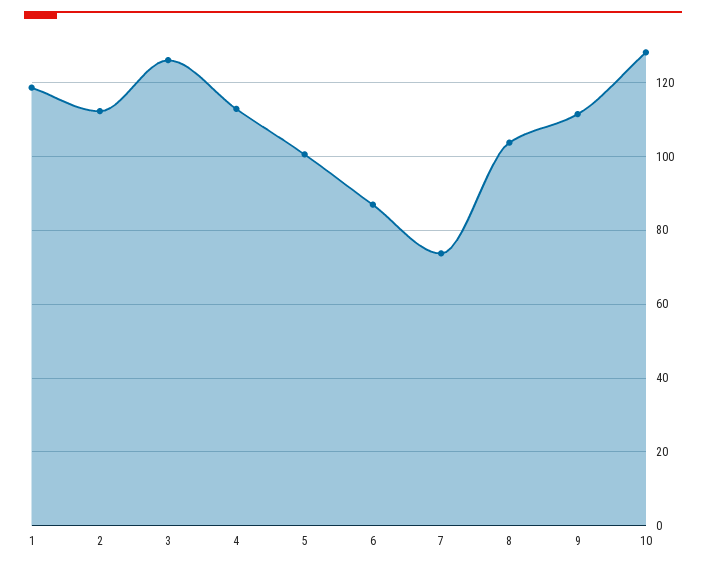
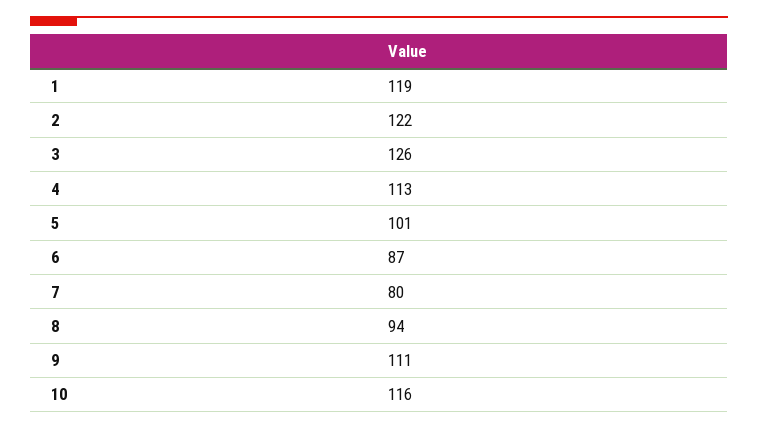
  {
    "1": 119,
-   "2": 112,
+   "2": 122,
    "3": 126,
    "4": 113,
    "5": 101,
    "6": 87,
-   "7": 74,
+   "7": 80,
-   "8": 104,
+   "8": 94,
    "9": 111,
-   "10": 128
+   "10": 116
  }

